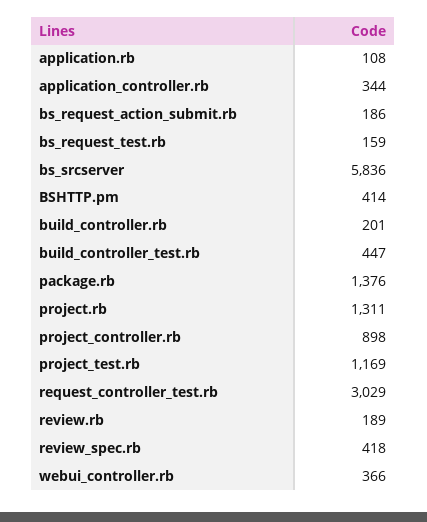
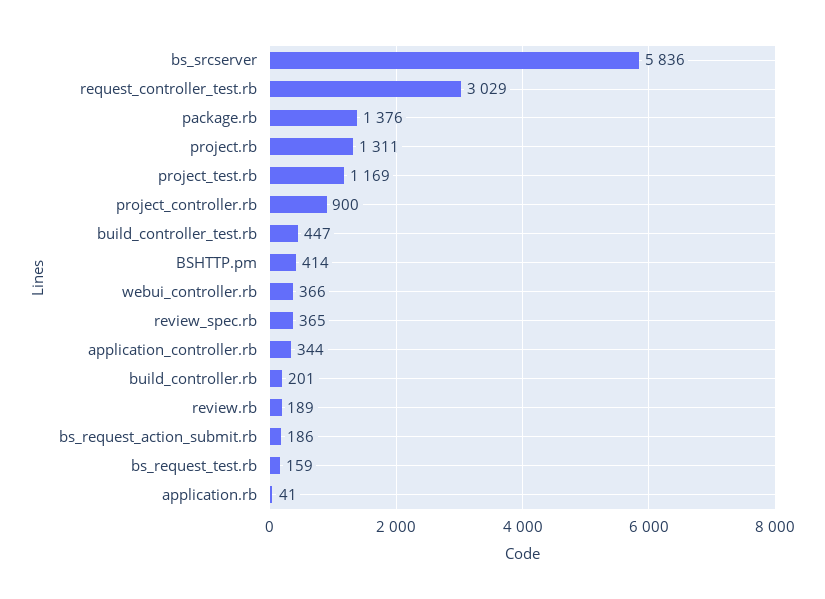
  {
-   "application.rb": 108,
+   "application.rb": 41,
    "application_controller.rb": 344,
    "bs_request_action_submit.rb": 186,
    "bs_request_test.rb": 159,
    "bs_srcserver": 5836,
    "BSHTTP.pm": 414,
    "build_controller.rb": 201,
    "build_controller_test.rb": 447,
    "package.rb": 1376,
    "project.rb": 1311,
-   "project_controller.rb": 898,
+   "project_controller.rb": 900,
    "project_test.rb": 1169,
    "request_controller_test.rb": 3029,
    "review.rb": 189,
-   "review_spec.rb": 418,
+   "review_spec.rb": 365,
    "webui_controller.rb": 366
  }

